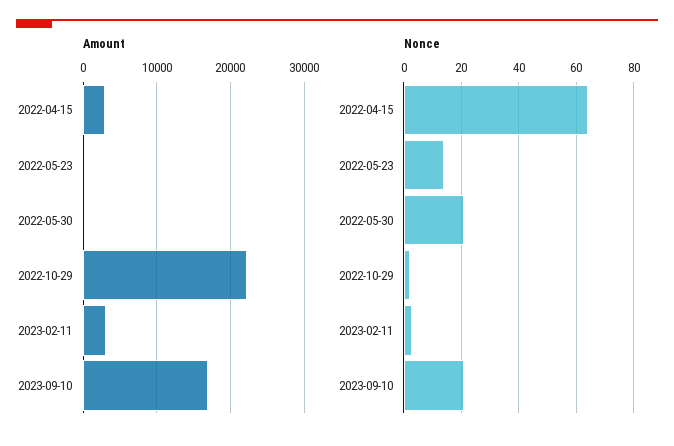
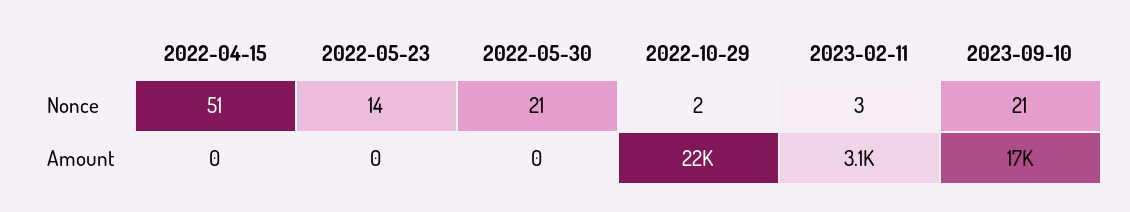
  {
    "Amount": {
-     "2022-04-15": 3000,
+     "2022-04-15": 0,
      "2022-05-23": 0,
      "2022-05-30": 0,
      "2022-10-29": 22000,
      "2023-02-11": 3100,
      "2023-09-10": 17000
    },
    "Nonce": {
-     "2022-04-15": 65,
+     "2022-04-15": 51,
      "2022-05-23": 14,
      "2022-05-30": 21,
      "2022-10-29": 2,
      "2023-02-11": 3,
      "2023-09-10": 21
    }
  }

